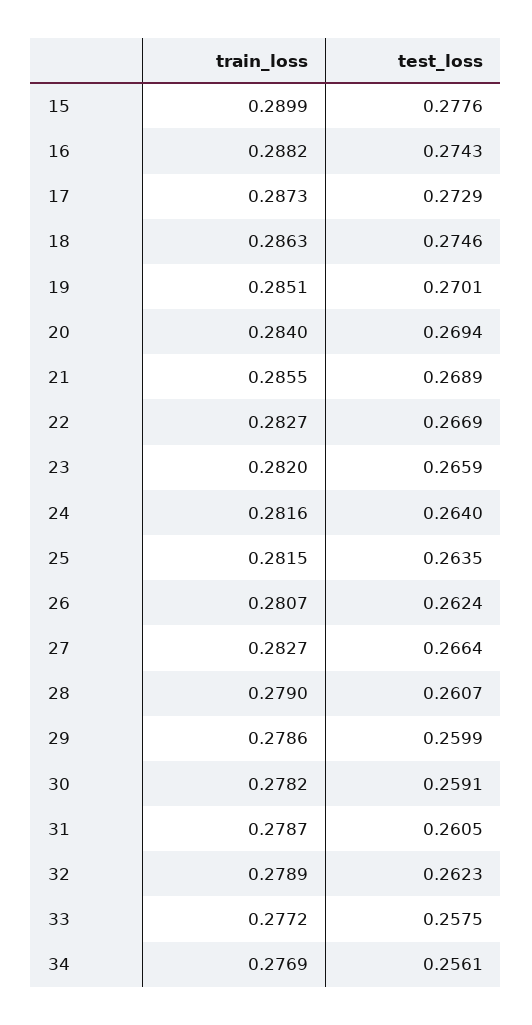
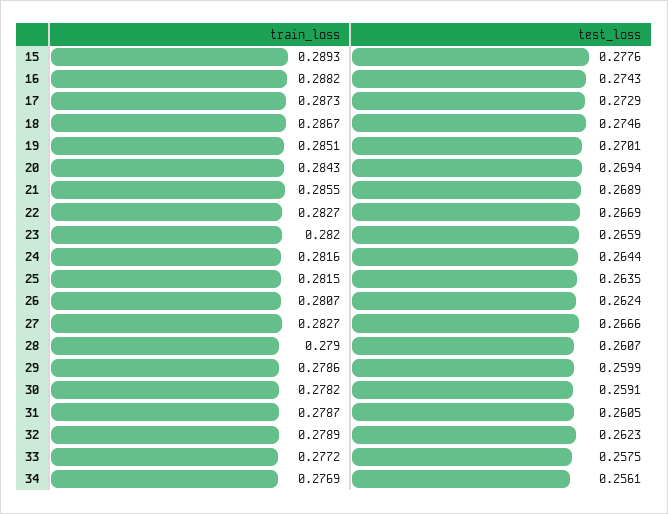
  {
    "train_loss": {
-     "15": 0.2899,
+     "15": 0.2893,
      "16": 0.2882,
      "17": 0.2873,
-     "18": 0.2863,
+     "18": 0.2867,
      "19": 0.2851,
-     "20": 0.284,
+     "20": 0.2843,
      "21": 0.2855,
      "22": 0.2827,
      "23": 0.282,
      "24": 0.2816,
      "25": 0.2815,
      "26": 0.2807,
      "27": 0.2827,
      "28": 0.279,
      "29": 0.2786,
      "30": 0.2782,
      "31": 0.2787,
      "32": 0.2789,
      "33": 0.2772,
      "34": 0.2769
    },
    "test_loss": {
      "15": 0.2776,
      "16": 0.2743,
      "17": 0.2729,
      "18": 0.2746,
      "19": 0.2701,
      "20": 0.2694,
      "21": 0.2689,
      "22": 0.2669,
      "23": 0.2659,
-     "24": 0.264,
+     "24": 0.2644,
      "25": 0.2635,
      "26": 0.2624,
-     "27": 0.2664,
+     "27": 0.2666,
      "28": 0.2607,
      "29": 0.2599,
      "30": 0.2591,
      "31": 0.2605,
      "32": 0.2623,
      "33": 0.2575,
      "34": 0.2561
    }
  }

